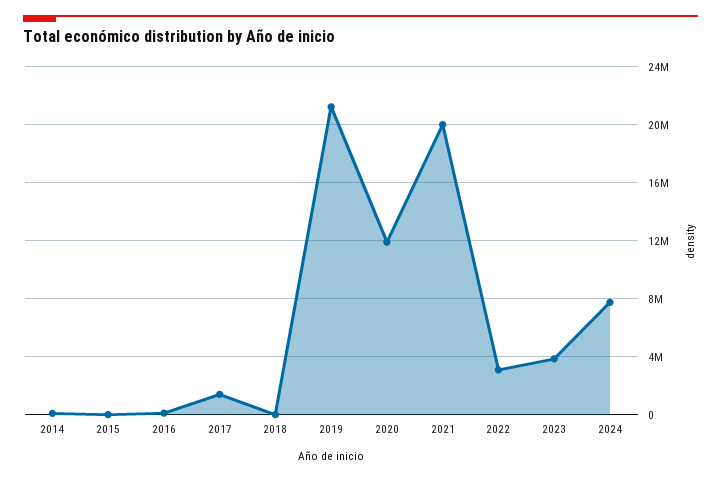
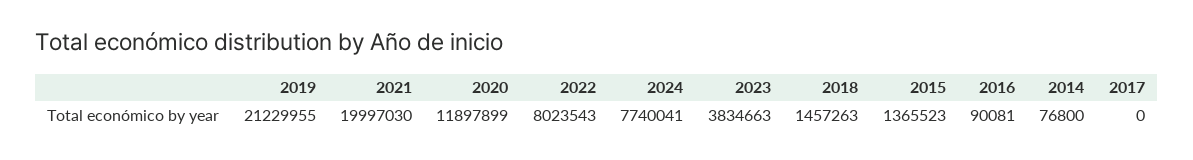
  {
    "2014": 76800,
-   "2015": 0,
+   "2015": 1365523,
    "2016": 90081,
-   "2017": 1500000,
+   "2017": 0,
-   "2018": 0,
+   "2018": 1457263,
    "2019": 21229955,
    "2020": 11897899,
    "2021": 19997030,
-   "2022": 3000000,
+   "2022": 8023543,
    "2023": 3834663,
    "2024": 7740041
  }

